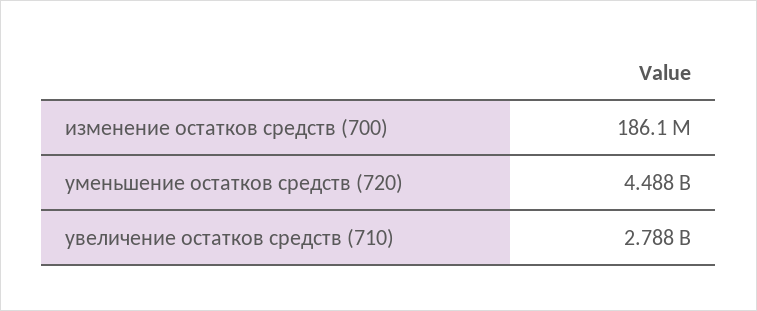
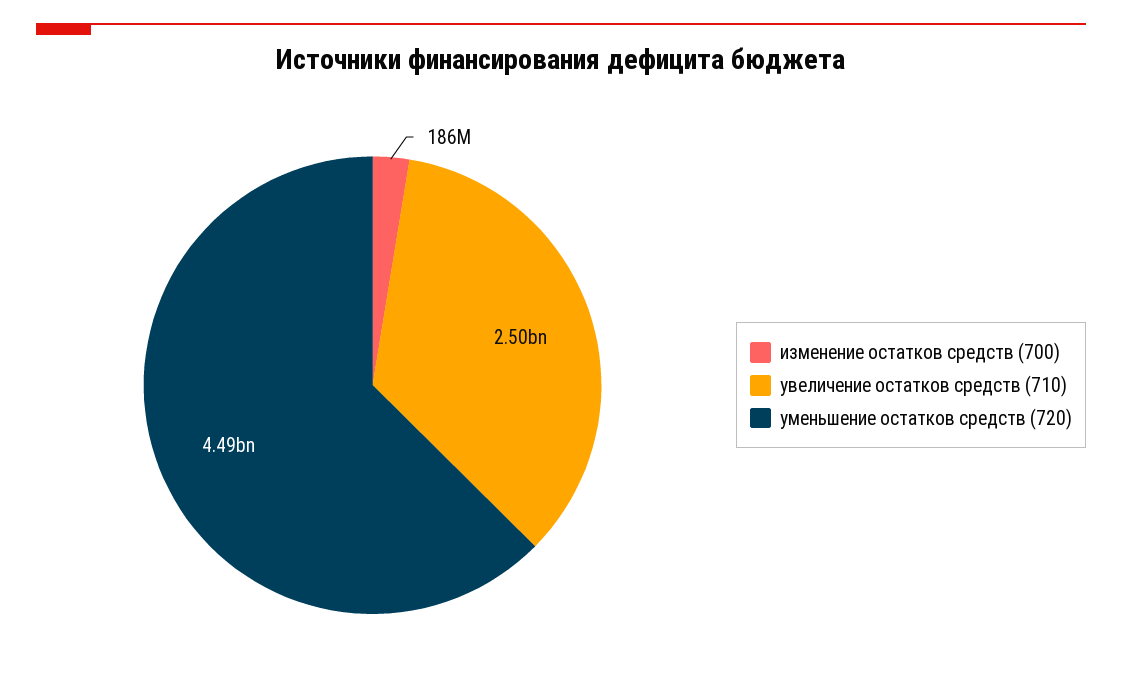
  {
    "изменение остатков средств (700)": 186100000,
    "уменьшение остатков средств (720)": 4488000000,
-   "увеличение остатков средств (710)": 2788000000
+   "увеличение остатков средств (710)": 2500000000
  }

